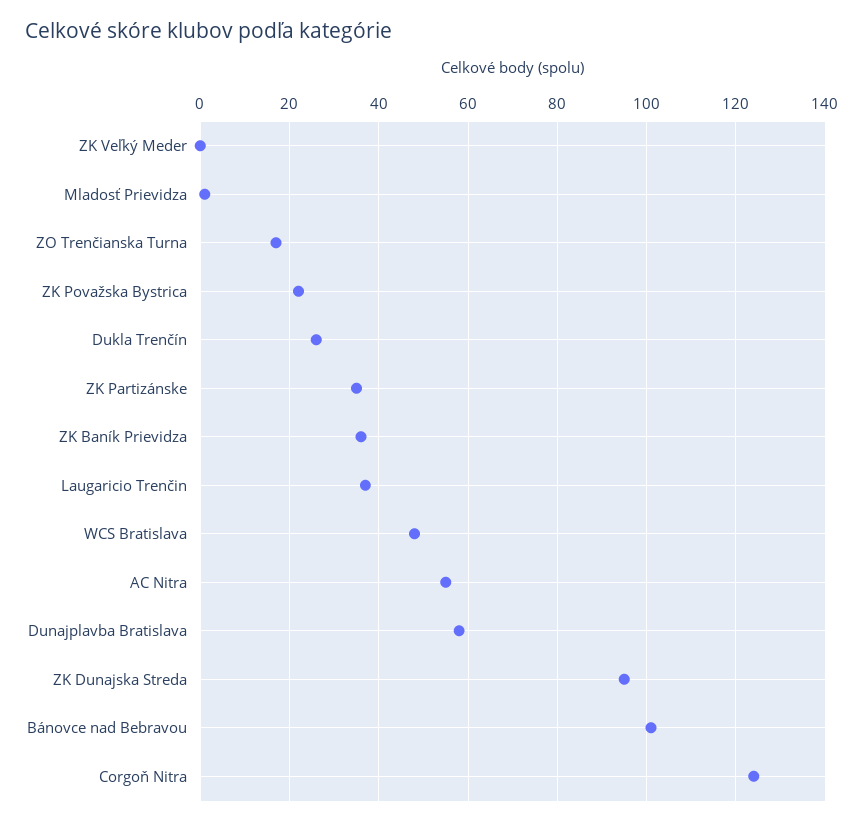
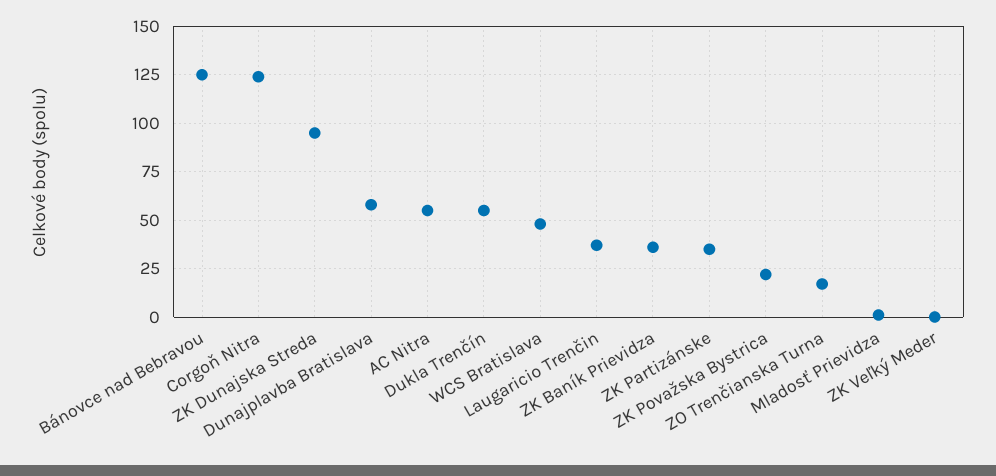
  {
    "ZK Veľký Meder": 0,
    "Mladosť Prievidza": 0,
    "ZO Trenčianska Turna": 15,
    "ZK Považska Bystrica": 20,
-   "Dukla Trenčín": 25,
+   "Dukla Trenčín": 55,
    "ZK Partizánske": 35,
    "ZK Baník Prievidza": 35,
    "Laugaricio Trenčin": 35,
    "WCS Bratislava": 50,
    "AC Nitra": 55,
    "Dunajplavba Bratislava": 60,
    "ZK Dunajska Streda": 95,
-   "Bánovce nad Bebravou": 100,
+   "Bánovce nad Bebravou": 125,
    "Corgoň Nitra": 125
  }

